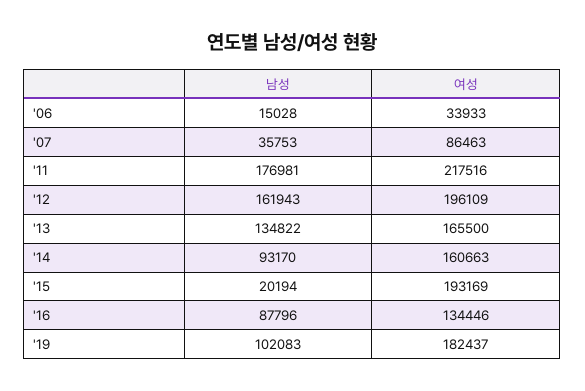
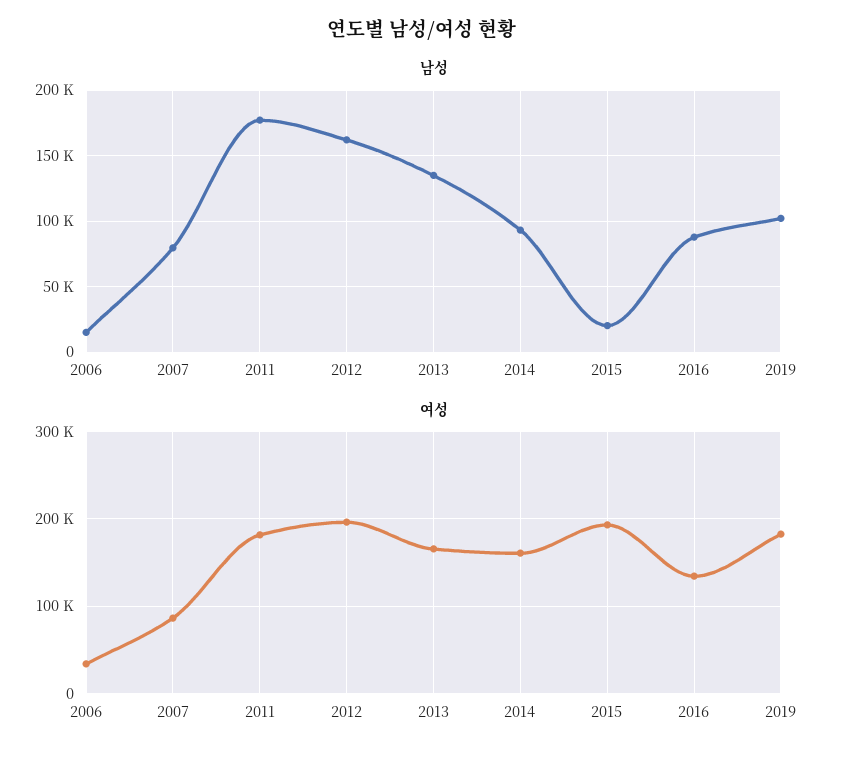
  {
    "남성": {
      "'06": 15028,
-     "'07": 35753,
+     "'07": 80000,
      "'11": 176981,
      "'12": 161943,
      "'13": 134822,
      "'14": 93170,
      "'15": 20194,
      "'16": 87796,
      "'19": 102083
    },
    "여성": {
      "'06": 33933,
      "'07": 86463,
-     "'11": 217516,
+     "'11": 180000,
      "'12": 196109,
      "'13": 165500,
      "'14": 160663,
      "'15": 193169,
      "'16": 134446,
      "'19": 182437
    }
  }

